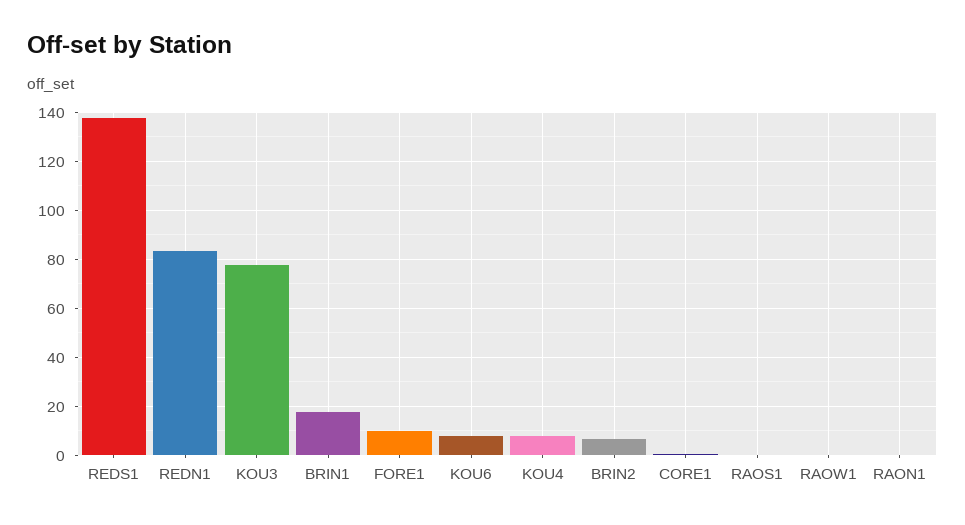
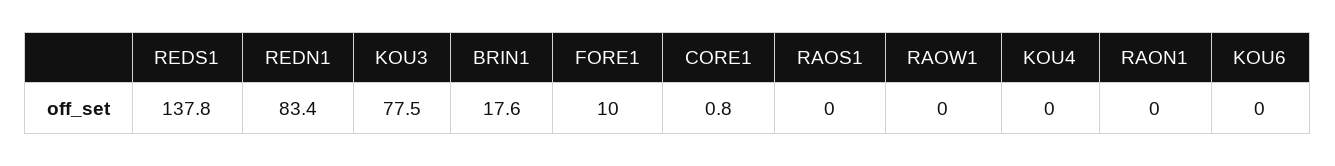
  {
    "REDS1": 137.8,
    "REDN1": 83.4,
    "KOU3": 77.5,
    "BRIN1": 17.6,
    "FORE1": 10,
-   "KOU6": 7.5,
+   "KOU6": 0,
-   "KOU4": 7.5,
+   "KOU4": 0,
-   "BRIN2": 7.5,
    "CORE1": 0.8,
    "RAOS1": 0,
    "RAOW1": 0,
    "RAON1": 0
  }

